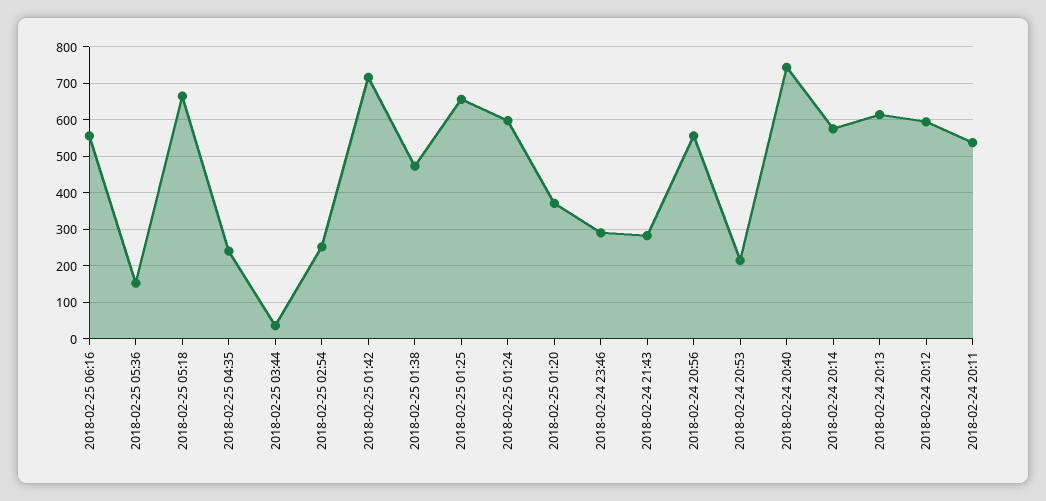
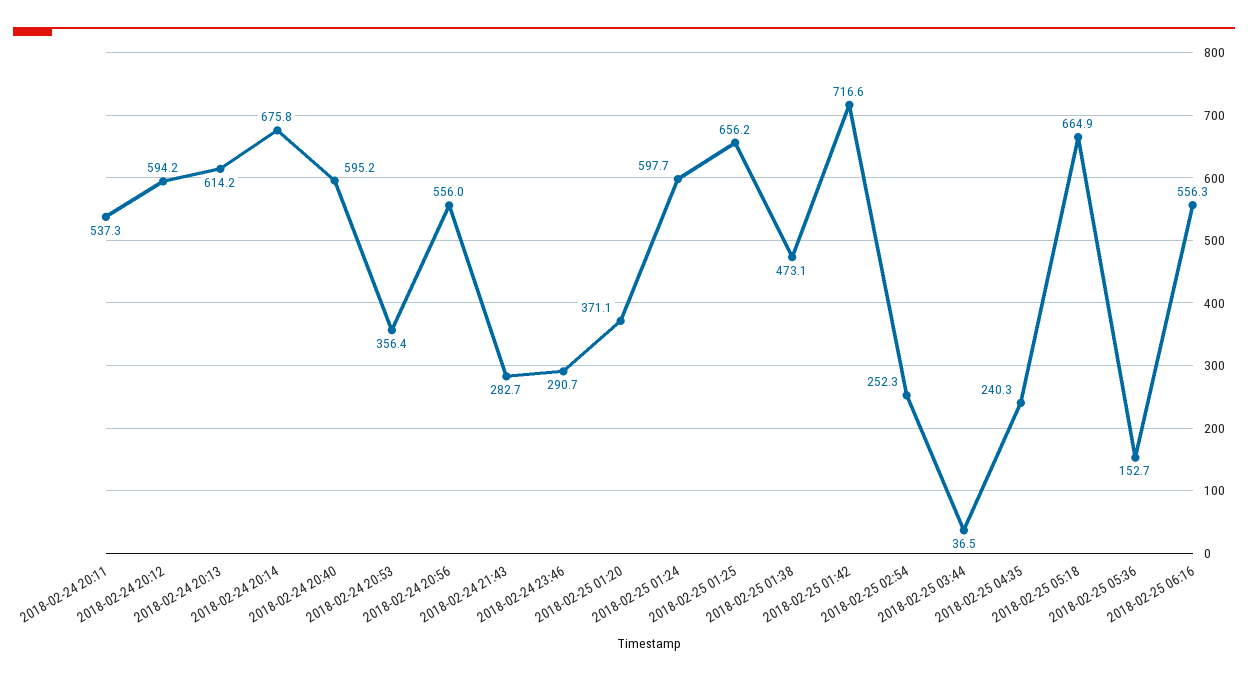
  {
    "2018-02-25 06:16": 556.3,
    "2018-02-25 05:36": 152.7,
    "2018-02-25 05:18": 664.9,
    "2018-02-25 04:35": 240.3,
    "2018-02-25 03:44": 36.5,
    "2018-02-25 02:54": 252.3,
    "2018-02-25 01:42": 716.6,
    "2018-02-25 01:38": 473.1,
    "2018-02-25 01:25": 656.2,
    "2018-02-25 01:24": 597.7,
    "2018-02-25 01:20": 371.1,
    "2018-02-24 23:46": 290.7,
    "2018-02-24 21:43": 282.7,
    "2018-02-24 20:56": 556,
-   "2018-02-24 20:53": 220,
+   "2018-02-24 20:53": 356.4,
-   "2018-02-24 20:40": 740,
+   "2018-02-24 20:40": 595.2,
-   "2018-02-24 20:14": 580,
+   "2018-02-24 20:14": 675.8,
    "2018-02-24 20:13": 614.2,
    "2018-02-24 20:12": 594.2,
    "2018-02-24 20:11": 537.3
  }

